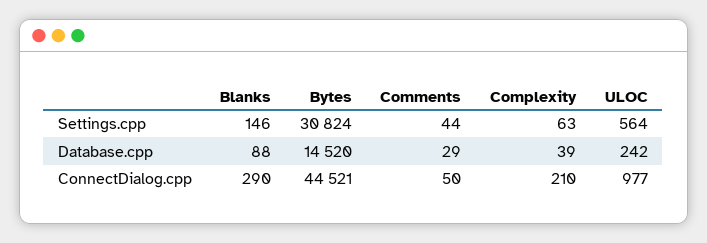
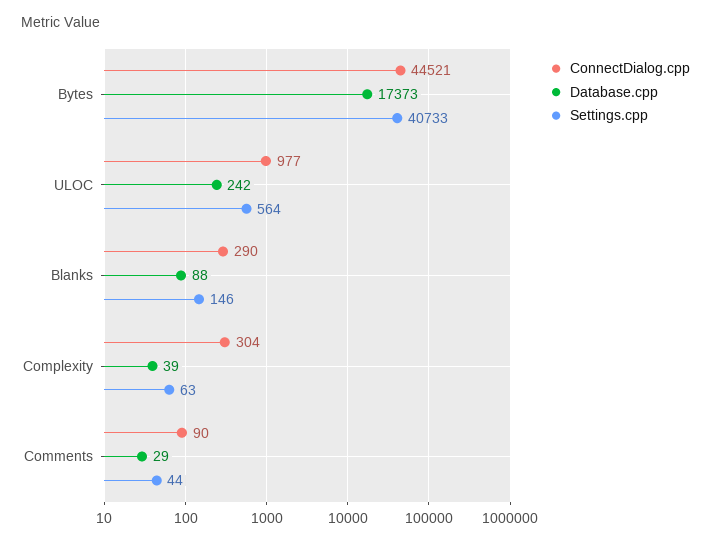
  {
    "Settings.cpp": {
      "Blanks": 146,
-     "Bytes": 30824,
+     "Bytes": 40733,
      "Comments": 44,
      "Complexity": 63,
      "ULOC": 564
    },
    "Database.cpp": {
      "Blanks": 88,
-     "Bytes": 14520,
+     "Bytes": 17373,
      "Comments": 29,
      "Complexity": 39,
      "ULOC": 242
    },
    "ConnectDialog.cpp": {
      "Blanks": 290,
      "Bytes": 44521,
-     "Comments": 50,
+     "Comments": 90,
-     "Complexity": 210,
+     "Complexity": 304,
      "ULOC": 977
    }
  }

